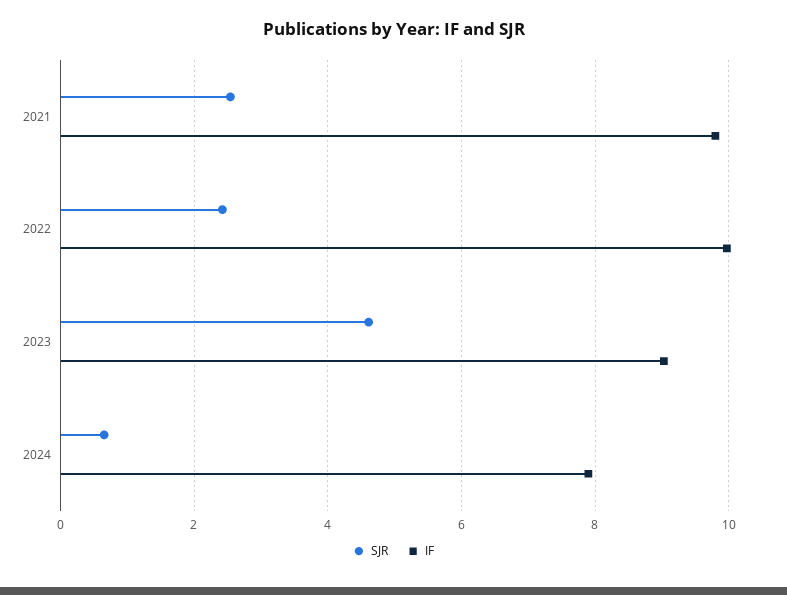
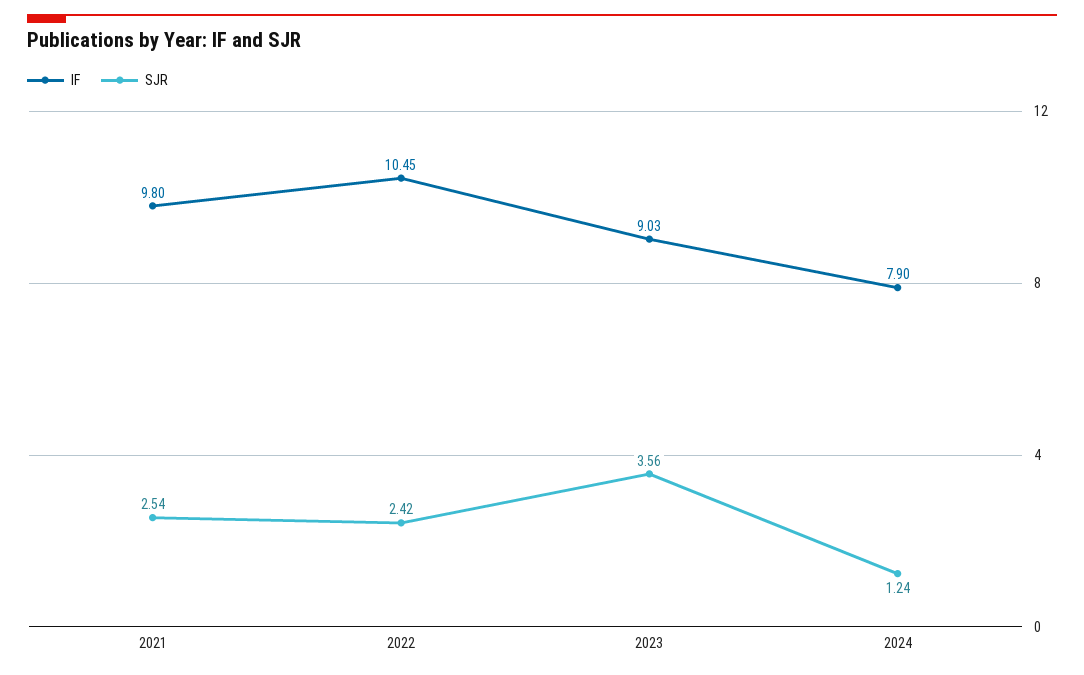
  {
    "SJR": {
      "2021": 2.54,
      "2022": 2.42,
-     "2023": 4.6,
+     "2023": 3.56,
-     "2024": 0.6
+     "2024": 1.24
    },
    "IF": {
      "2021": 9.8,
-     "2022": 10,
+     "2022": 10.45,
      "2023": 9.03,
      "2024": 7.9
    }
  }

